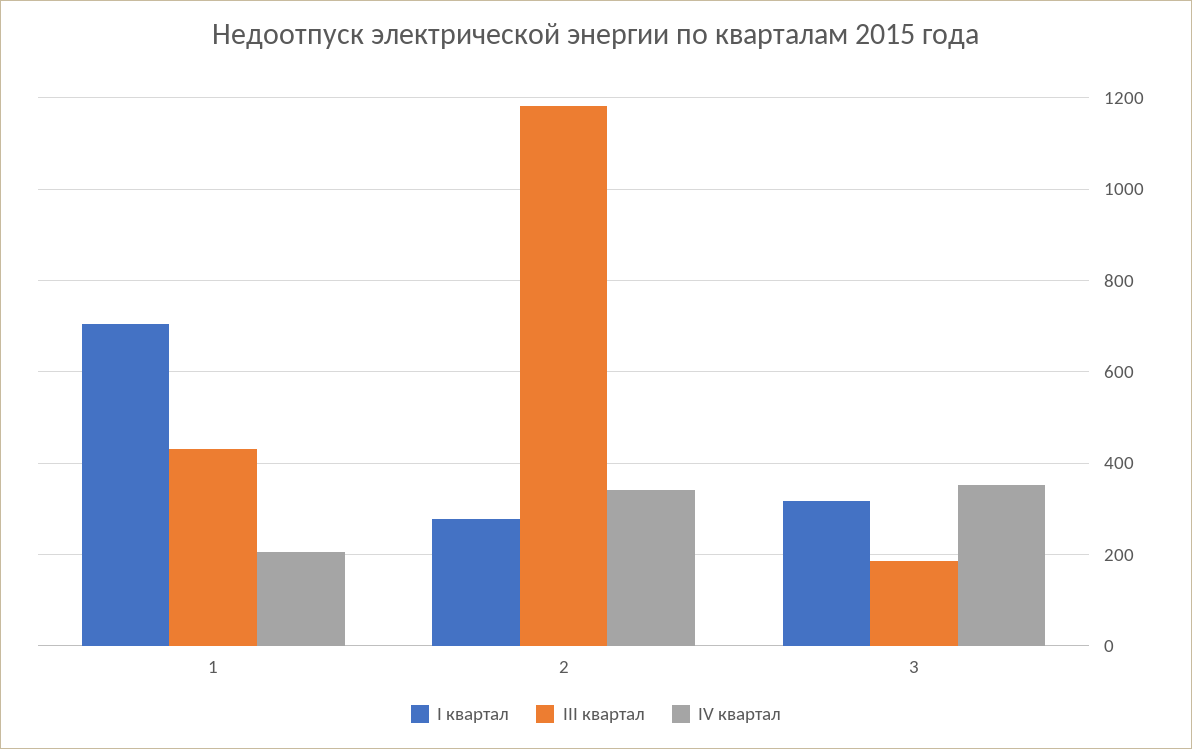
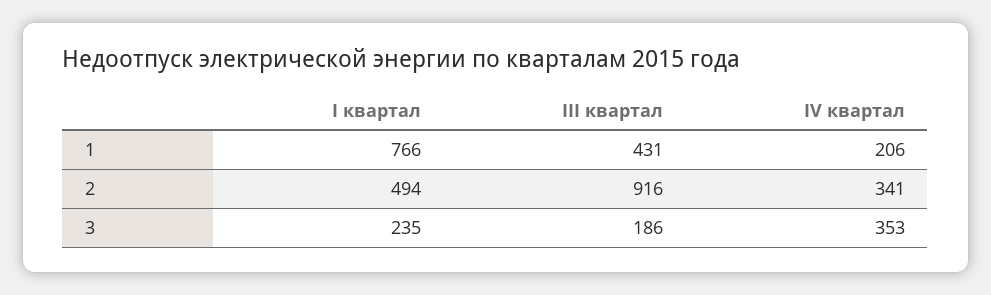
  {
    "I квартал": {
-     "1": 700,
+     "1": 766,
-     "2": 280,
+     "2": 494,
-     "3": 320
+     "3": 235
    },
    "III квартал": {
      "1": 431,
-     "2": 1180,
+     "2": 916,
      "3": 186
    },
    "IV квартал": {
      "1": 206,
      "2": 341,
      "3": 353
    }
  }

